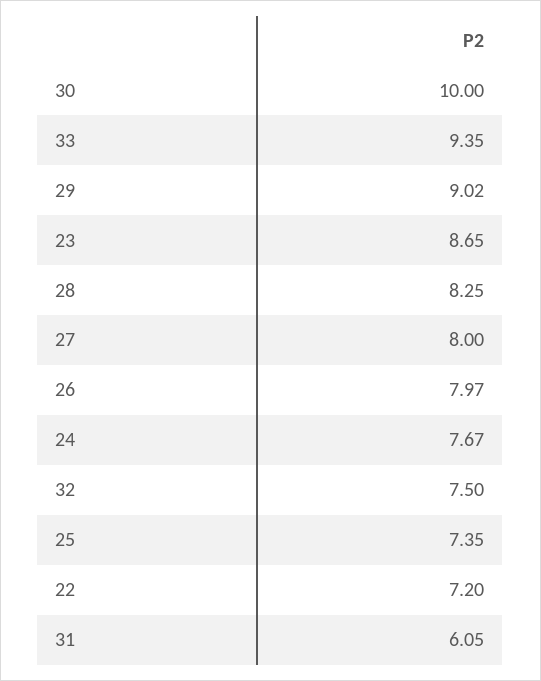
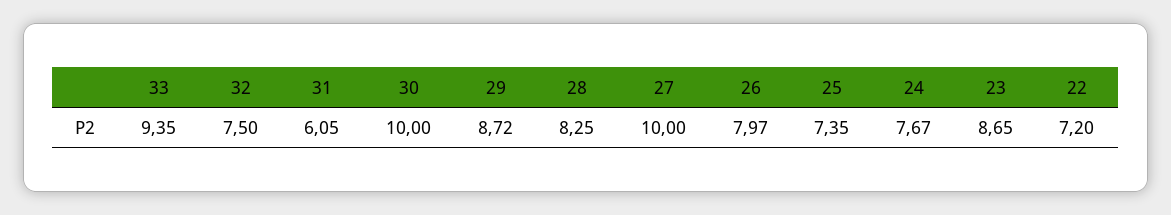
  {
    "30": 10,
    "33": 9.35,
-   "29": 9.02,
+   "29": 8.72,
    "23": 8.65,
    "28": 8.25,
-   "27": 8,
+   "27": 10,
    "26": 7.97,
    "24": 7.67,
    "32": 7.5,
    "25": 7.35,
    "22": 7.2,
    "31": 6.05
  }

